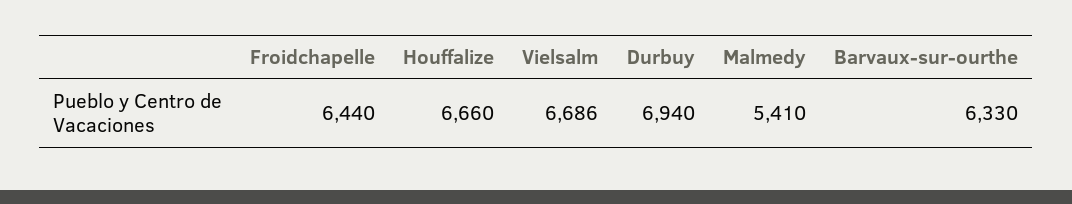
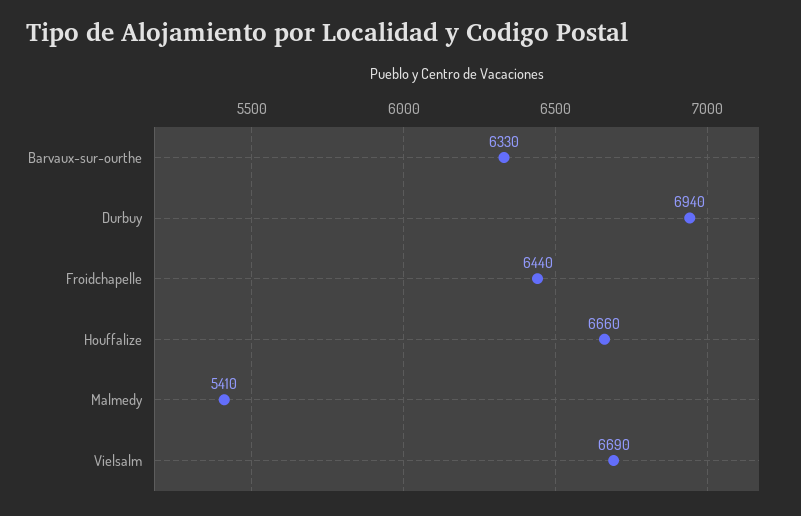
  {
    "Froidchapelle": 6440,
    "Houffalize": 6660,
-   "Vielsalm": 6686,
+   "Vielsalm": 6690,
    "Durbuy": 6940,
    "Malmedy": 5410,
    "Barvaux-sur-ourthe": 6330
  }

